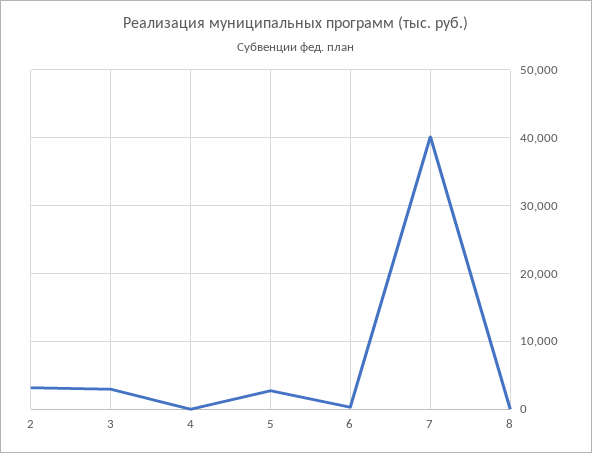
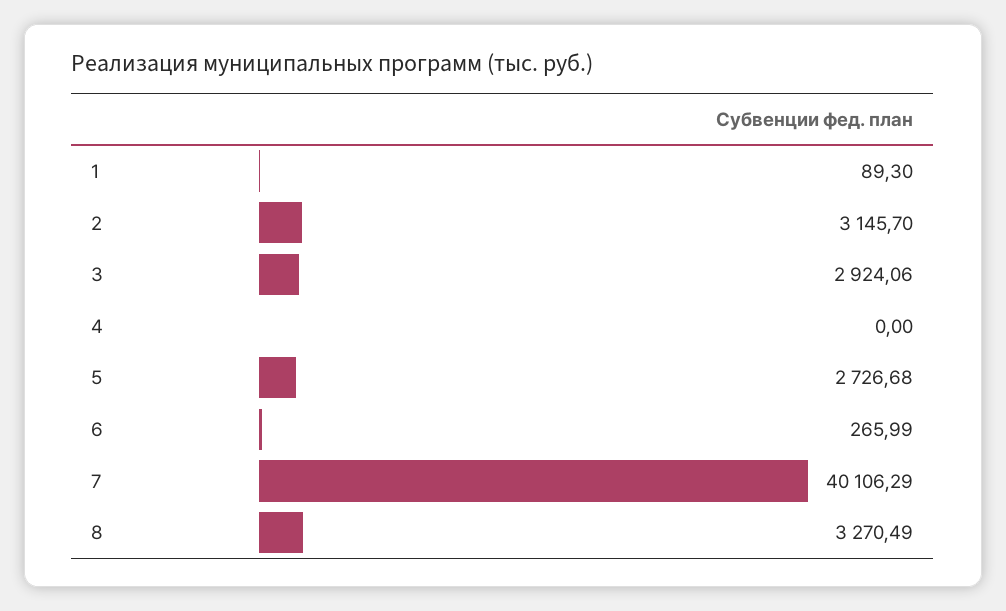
  {
    "2": 3145.7,
    "3": 2924.06,
    "4": 0,
    "5": 2726.68,
    "6": 265.99,
    "7": 40106.29,
-   "8": 0
+   "8": 3270.49,
+   "1": 89.3
  }

